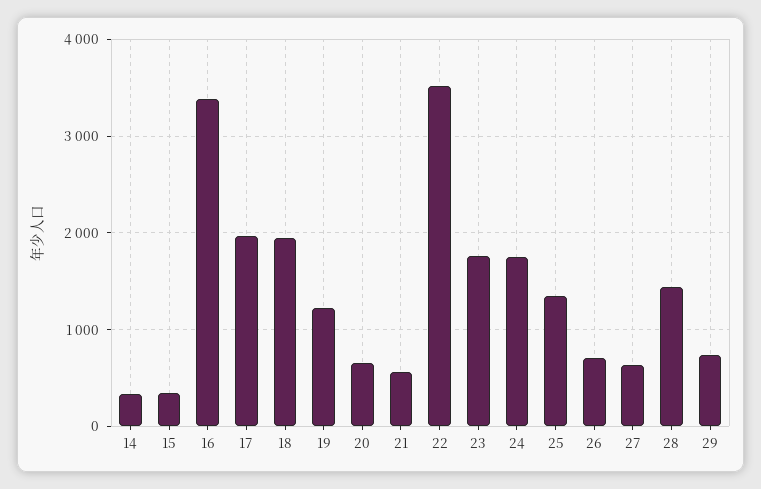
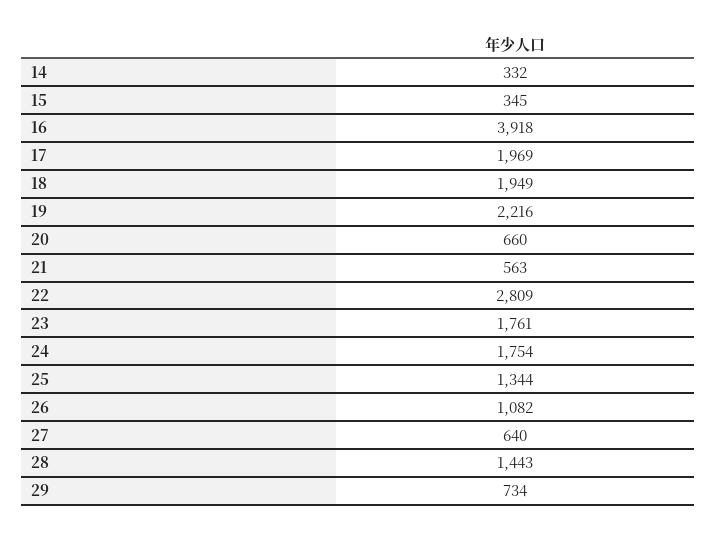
  {
    "14": 332,
    "15": 345,
-   "16": 3400,
+   "16": 3918,
    "17": 1969,
    "18": 1949,
-   "19": 1200,
+   "19": 2216,
    "20": 660,
    "21": 563,
-   "22": 3500,
+   "22": 2809,
    "23": 1761,
    "24": 1754,
    "25": 1344,
-   "26": 700,
+   "26": 1082,
    "27": 640,
    "28": 1443,
    "29": 734
  }

